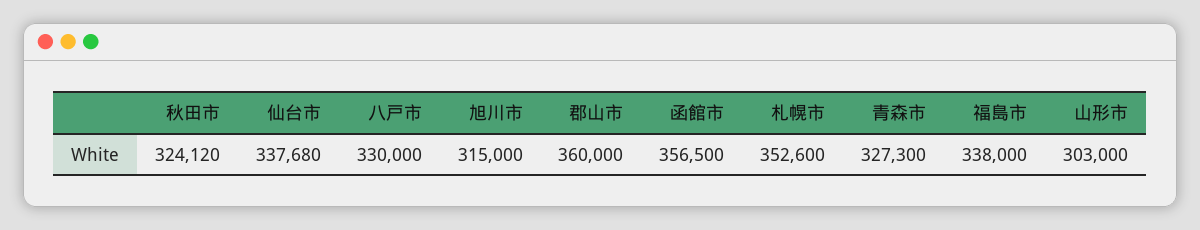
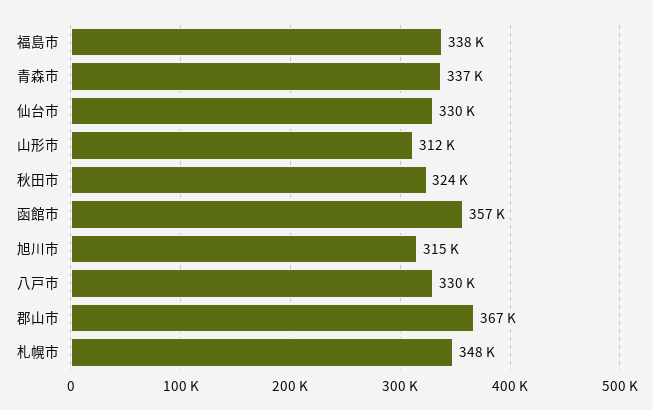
  {
    "秋田市": 324120,
-   "仙台市": 337680,
+   "仙台市": 330000,
    "八戸市": 330000,
    "旭川市": 315000,
-   "郡山市": 360000,
+   "郡山市": 367000,
    "函館市": 356500,
-   "札幌市": 352600,
+   "札幌市": 348000,
-   "青森市": 327300,
+   "青森市": 337000,
    "福島市": 338000,
-   "山形市": 303000
+   "山形市": 312000
  }

